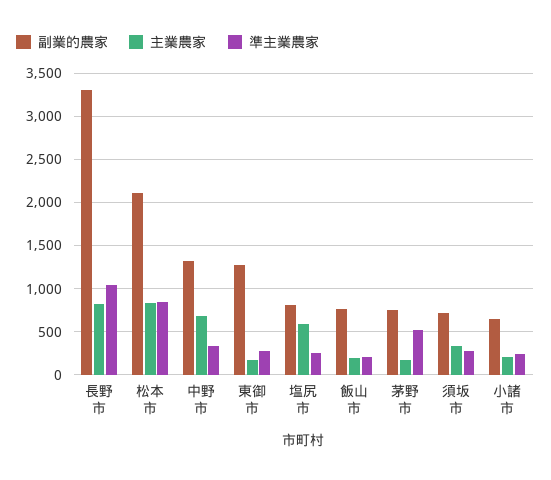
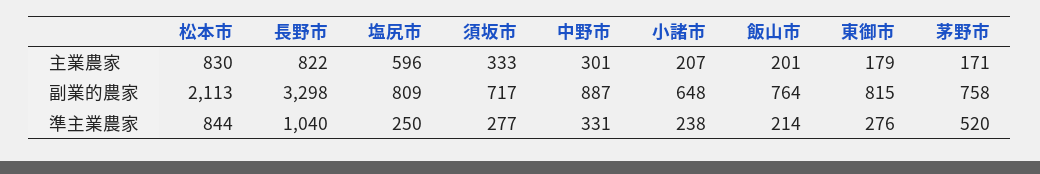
  {
    "副業的農家": {
      "長野市": 3298,
      "松本市": 2113,
-     "中野市": 1300,
+     "中野市": 887,
-     "東御市": 1300,
+     "東御市": 815,
      "塩尻市": 809,
      "飯山市": 764,
      "茅野市": 758,
      "須坂市": 717,
      "小諸市": 648
    },
    "主業農家": {
      "長野市": 822,
      "松本市": 830,
-     "中野市": 700,
+     "中野市": 301,
      "東御市": 179,
      "塩尻市": 596,
      "飯山市": 201,
      "茅野市": 171,
      "須坂市": 333,
      "小諸市": 207
    },
    "準主業農家": {
      "長野市": 1040,
      "松本市": 844,
      "中野市": 331,
      "東御市": 276,
      "塩尻市": 250,
      "飯山市": 214,
      "茅野市": 520,
      "須坂市": 277,
      "小諸市": 238
    }
  }

